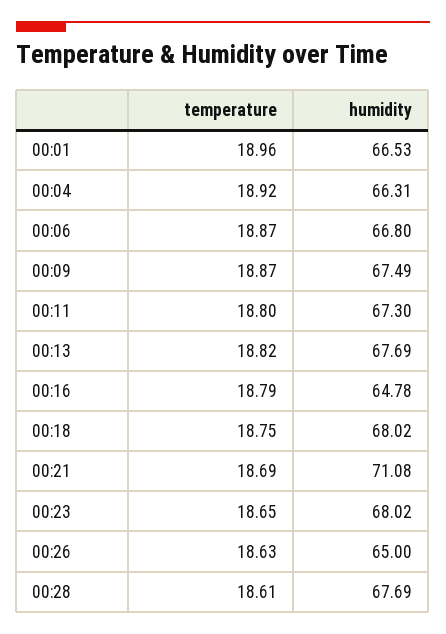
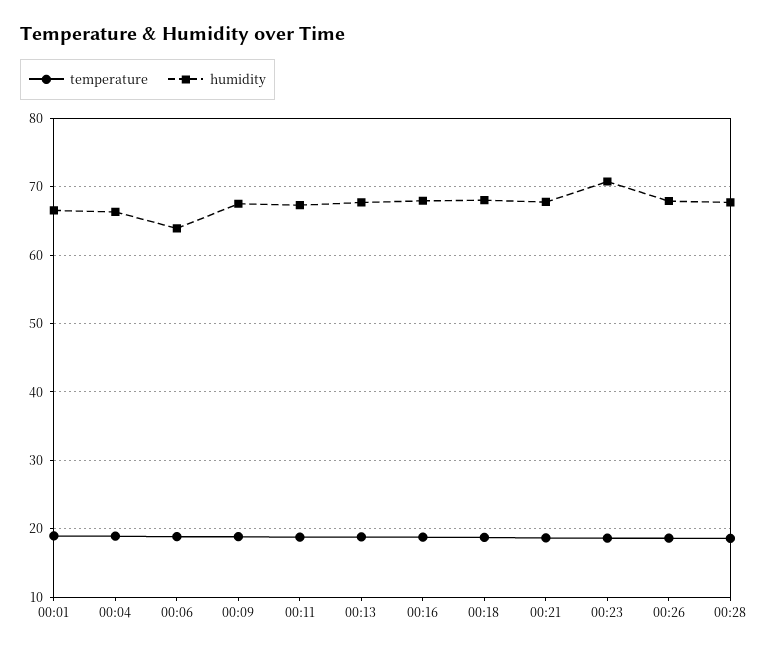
  {
    "temperature": {
      "00:01": 18.96,
      "00:04": 18.92,
      "00:06": 18.87,
      "00:09": 18.87,
      "00:11": 18.8,
      "00:13": 18.82,
      "00:16": 18.79,
      "00:18": 18.75,
      "00:21": 18.69,
      "00:23": 18.65,
      "00:26": 18.63,
      "00:28": 18.61
    },
    "humidity": {
      "00:01": 66.53,
      "00:04": 66.31,
-     "00:06": 66.8,
+     "00:06": 64,
      "00:09": 67.49,
      "00:11": 67.3,
      "00:13": 67.69,
-     "00:16": 64.78,
+     "00:16": 68,
      "00:18": 68.02,
-     "00:21": 71.08,
+     "00:21": 68,
-     "00:23": 68.02,
+     "00:23": 71,
-     "00:26": 65,
+     "00:26": 68,
      "00:28": 67.69
    }
  }

